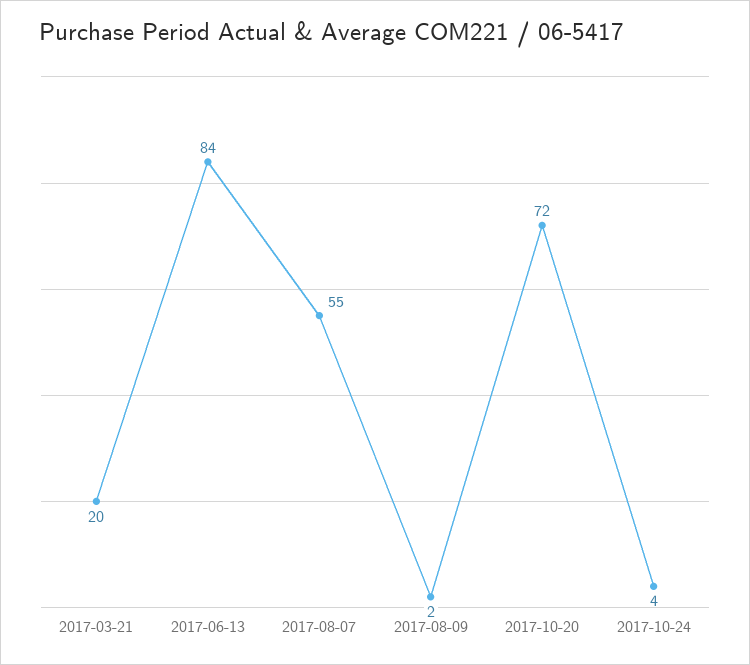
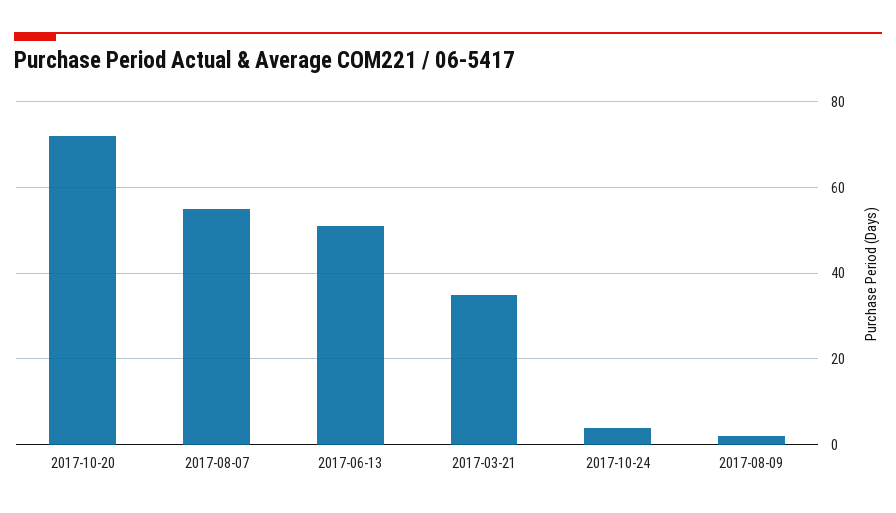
  {
-   "2017-03-21": 20,
+   "2017-03-21": 35,
-   "2017-06-13": 84,
+   "2017-06-13": 50,
    "2017-08-07": 55,
    "2017-08-09": 2,
    "2017-10-20": 72,
    "2017-10-24": 4
  }

